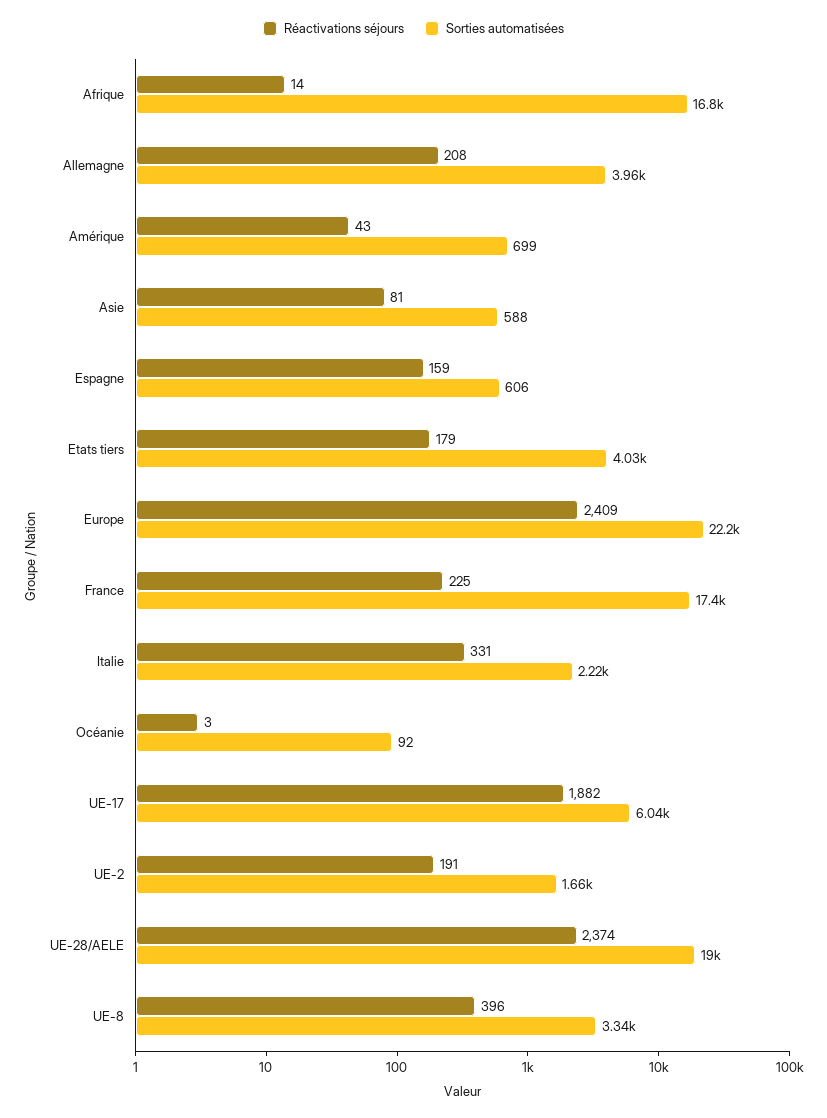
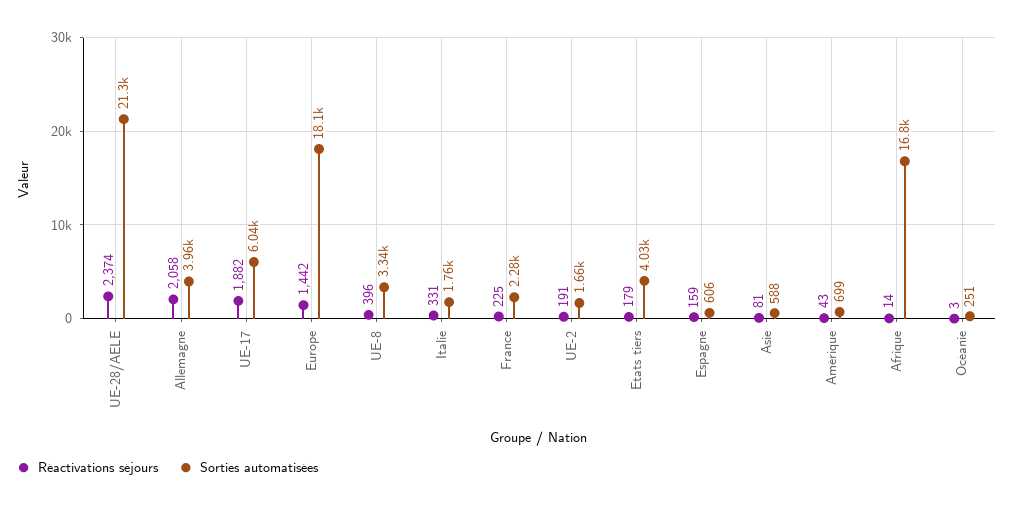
  {
    "Réactivations séjours": {
      "Afrique": 14,
-     "Allemagne": 208,
+     "Allemagne": 2058,
      "Amérique": 43,
      "Asie": 81,
      "Espagne": 159,
      "Etats tiers": 179,
-     "Europe": 2409,
+     "Europe": 1442,
      "France": 225,
      "Italie": 331,
      "Océanie": 3,
      "UE-17": 1882,
      "UE-2": 191,
      "UE-28/AELE": 2374,
      "UE-8": 396
    },
    "Sorties automatisées": {
      "Afrique": 16800,
      "Allemagne": 3960,
      "Amérique": 699,
      "Asie": 588,
      "Espagne": 606,
      "Etats tiers": 4030,
-     "Europe": 22200,
+     "Europe": 18100,
-     "France": 17400,
+     "France": 2280,
-     "Italie": 2220,
+     "Italie": 1760,
-     "Océanie": 92,
+     "Océanie": 251,
      "UE-17": 6040,
      "UE-2": 1660,
-     "UE-28/AELE": 19000,
+     "UE-28/AELE": 21300,
      "UE-8": 3340
    }
  }

